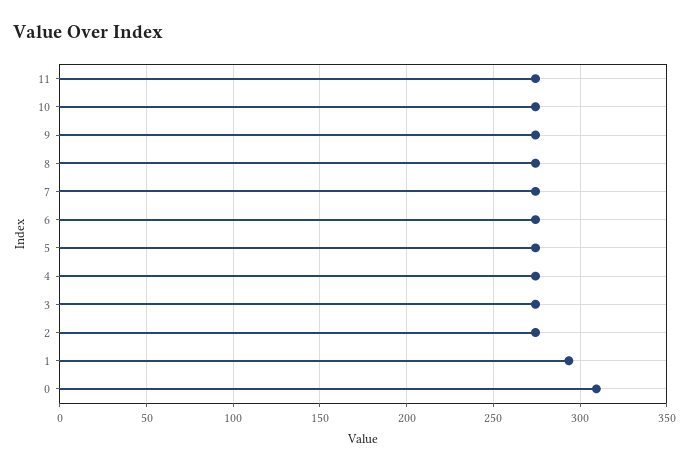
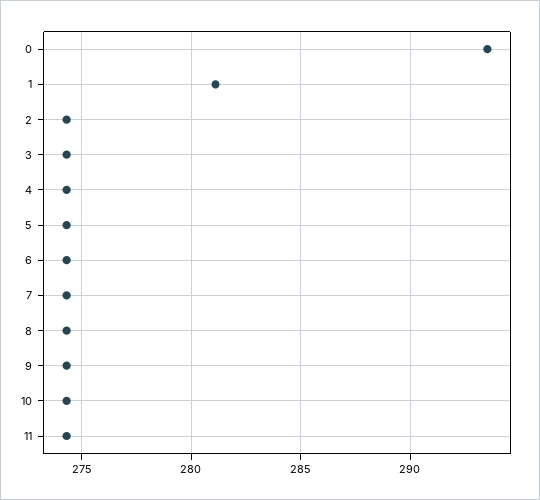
  {
    "11": 274.5,
    "10": 274.5,
    "9": 274.5,
    "8": 274.5,
    "7": 274.5,
    "6": 274.5,
    "5": 274.5,
    "4": 274.5,
    "3": 274.5,
    "2": 274.5,
-   "1": 295,
+   "1": 281,
-   "0": 310
+   "0": 293.5
  }

